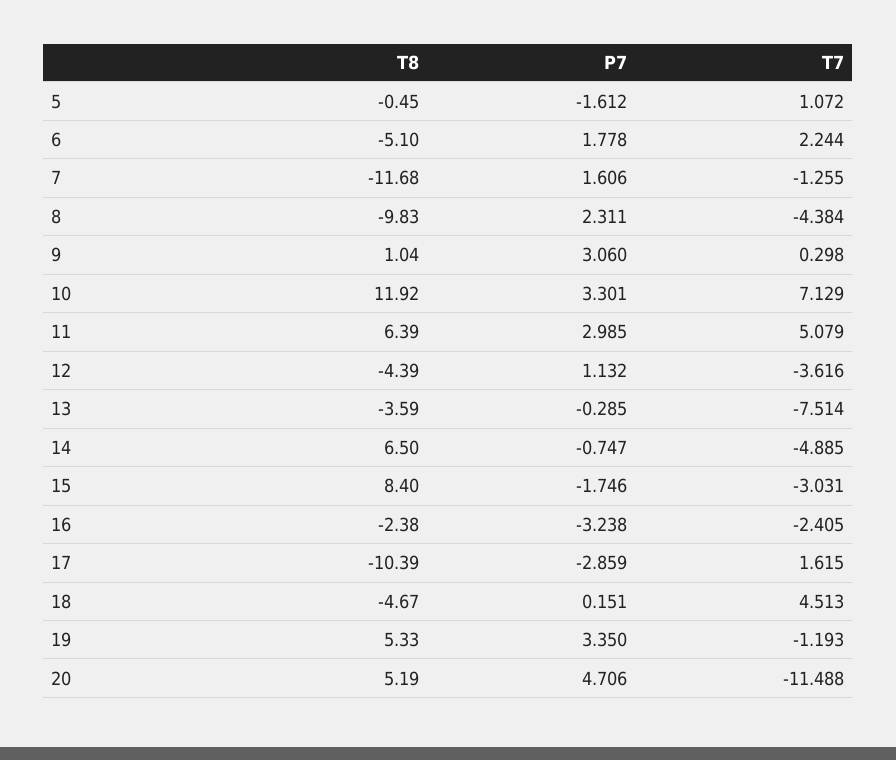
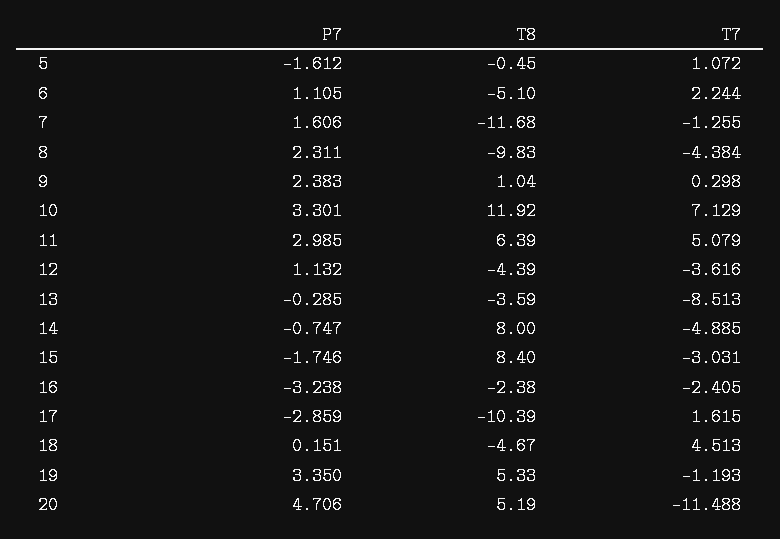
  {
    "T8": {
      "5": -0.45,
      "6": -5.1,
      "7": -11.68,
      "8": -9.83,
      "9": 1.04,
      "10": 11.92,
      "11": 6.39,
      "12": -4.39,
      "13": -3.59,
-     "14": 6.5,
+     "14": 8,
      "15": 8.4,
      "16": -2.38,
      "17": -10.39,
      "18": -4.67,
      "19": 5.33,
      "20": 5.19
    },
    "P7": {
      "5": -1.612,
-     "6": 1.778,
+     "6": 1.105,
      "7": 1.606,
      "8": 2.311,
-     "9": 3.06,
+     "9": 2.383,
      "10": 3.301,
      "11": 2.985,
      "12": 1.132,
      "13": -0.285,
      "14": -0.747,
      "15": -1.746,
      "16": -3.238,
      "17": -2.859,
      "18": 0.151,
      "19": 3.35,
      "20": 4.706
    },
    "T7": {
      "5": 1.072,
      "6": 2.244,
      "7": -1.255,
      "8": -4.384,
      "9": 0.298,
      "10": 7.129,
      "11": 5.079,
      "12": -3.616,
-     "13": -7.514,
+     "13": -8.513,
      "14": -4.885,
      "15": -3.031,
      "16": -2.405,
      "17": 1.615,
      "18": 4.513,
      "19": -1.193,
      "20": -11.488
    }
  }

